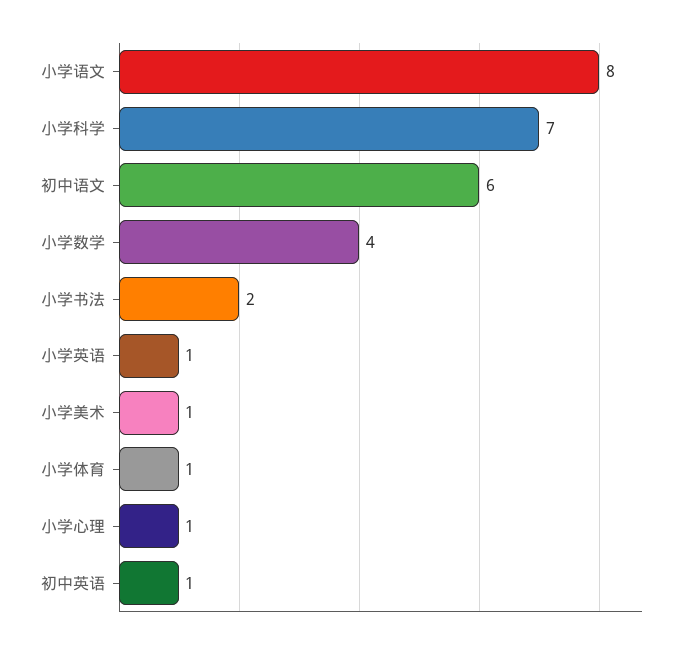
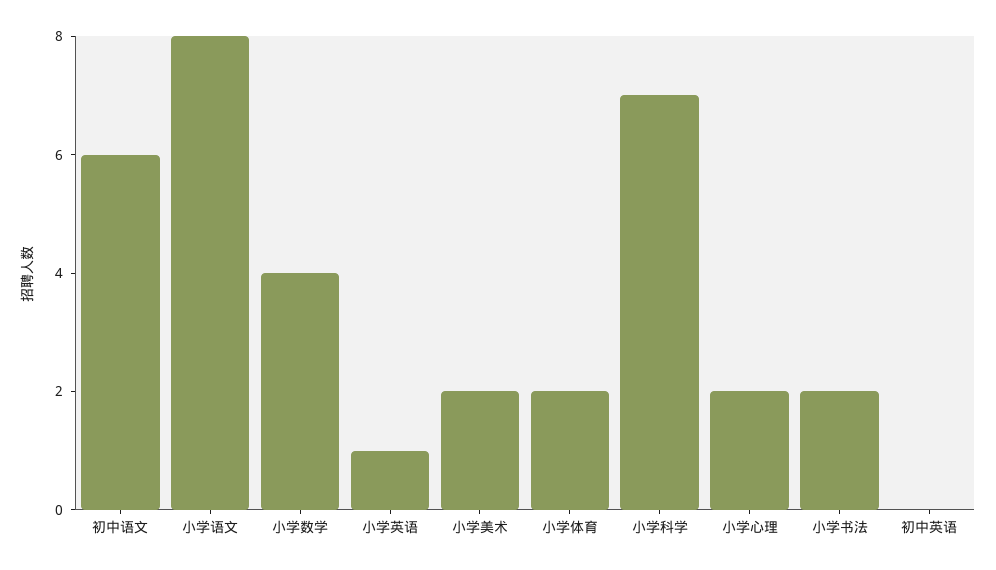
  {
    "小学语文": 8,
    "小学科学": 7,
    "初中语文": 6,
    "小学数学": 4,
    "小学书法": 2,
    "小学英语": 1,
-   "小学美术": 1,
+   "小学美术": 2,
-   "小学体育": 1,
+   "小学体育": 2,
-   "小学心理": 1,
+   "小学心理": 2,
-   "初中英语": 1
+   "初中英语": 0
  }

